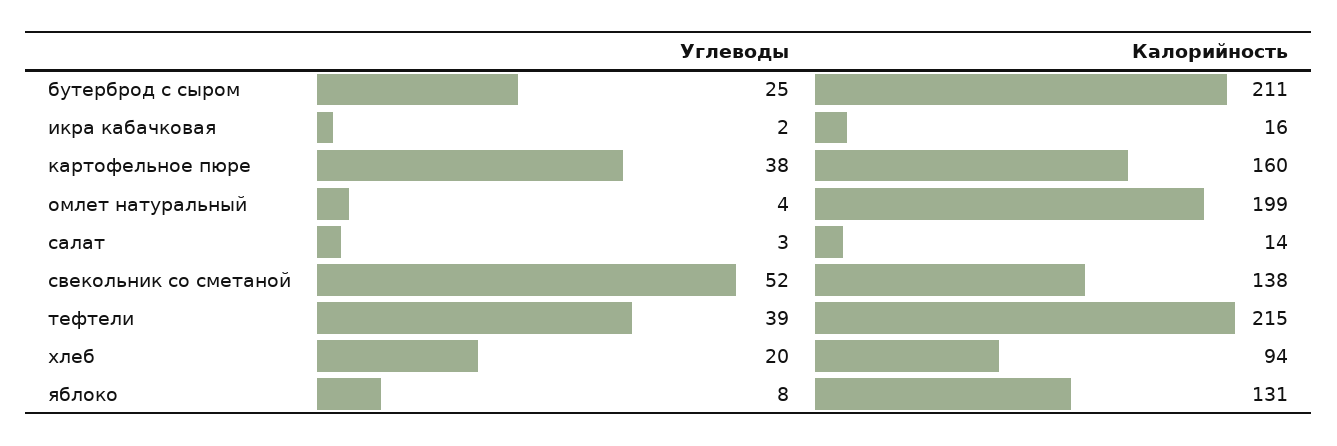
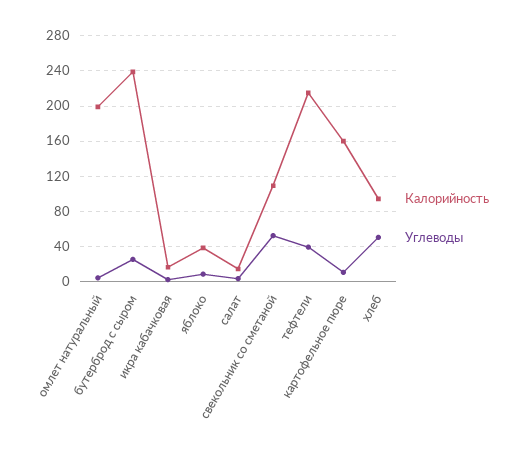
  {
    "Углеводы": {
      "бутерброд с сыром": 25,
      "икра кабачковая": 2,
-     "картофельное пюре": 38,
+     "картофельное пюре": 10,
      "омлет натуральный": 4,
      "салат": 3,
      "свекольник со сметаной": 52,
      "тефтели": 39,
-     "хлеб": 20,
+     "хлеб": 50,
      "яблоко": 8
    },
    "Калорийность": {
-     "бутерброд с сыром": 211,
+     "бутерброд с сыром": 240,
      "икра кабачковая": 16,
      "картофельное пюре": 160,
      "омлет натуральный": 199,
      "салат": 14,
-     "свекольник со сметаной": 138,
+     "свекольник со сметаной": 110,
      "тефтели": 215,
      "хлеб": 94,
-     "яблоко": 131
+     "яблоко": 40
    }
  }

